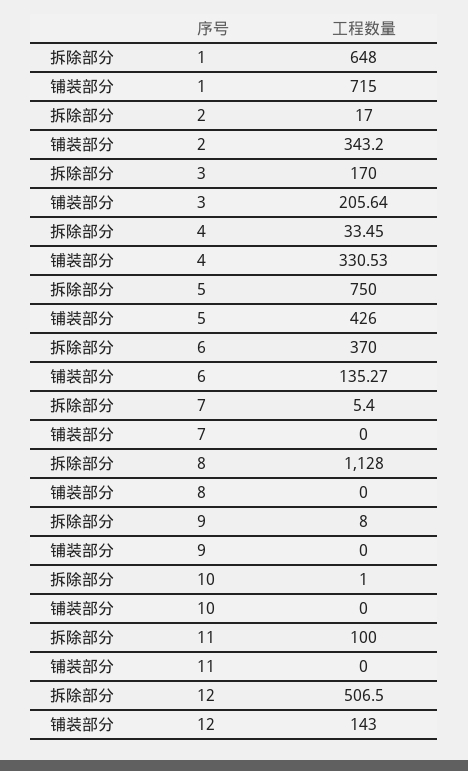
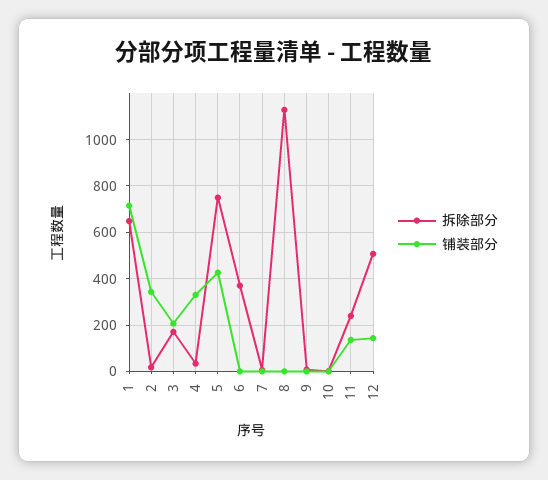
  {
    "拆除部分": {
      "1": 648,
      "2": 17,
      "3": 170,
      "4": 33.45,
      "5": 750,
      "6": 370,
      "7": 5.4,
      "8": 1128,
      "9": 8,
      "10": 1,
-     "11": 100,
+     "11": 250,
      "12": 506.5
    },
    "铺装部分": {
      "1": 715,
      "2": 343.2,
      "3": 205.64,
      "4": 330.53,
      "5": 426,
-     "6": 135.27,
+     "6": 0,
      "7": 0,
      "8": 0,
      "9": 0,
      "10": 0,
-     "11": 0,
+     "11": 150,
      "12": 143
    }
  }

